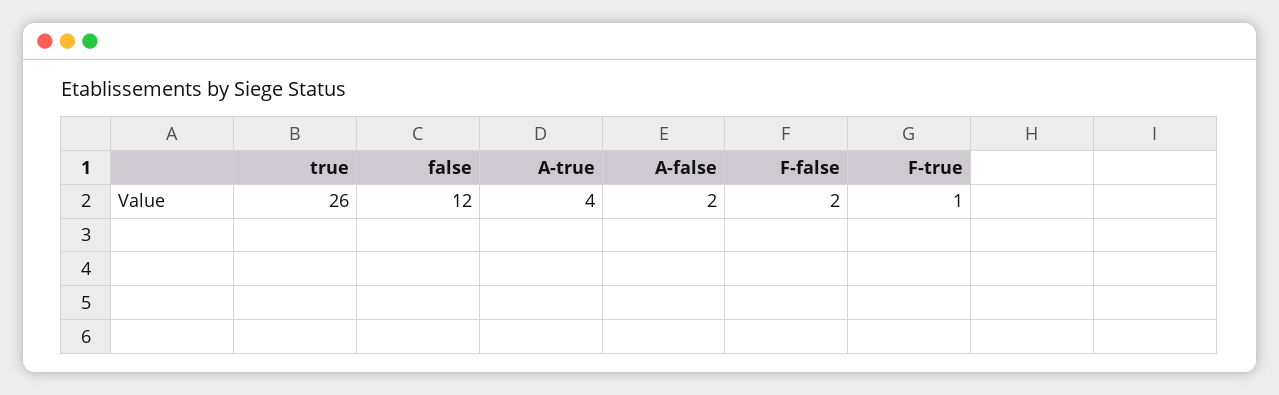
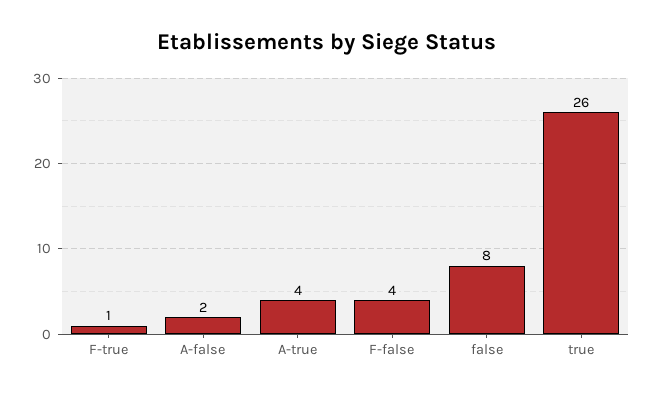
  {
    "true": 26,
-   "false": 12,
+   "false": 8,
    "A-true": 4,
    "A-false": 2,
-   "F-false": 2,
+   "F-false": 4,
    "F-true": 1
  }

